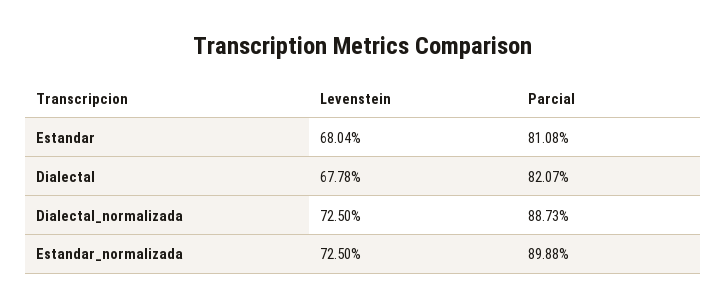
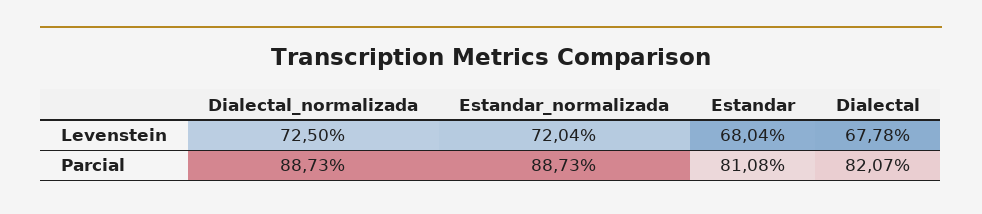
  {
    "Levenstein": {
      "Estandar": 68.04,
      "Dialectal": 67.78,
      "Dialectal_normalizada": 72.5,
-     "Estandar_normalizada": 72.5
+     "Estandar_normalizada": 72.04
    },
    "Parcial": {
      "Estandar": 81.08,
      "Dialectal": 82.07,
      "Dialectal_normalizada": 88.73,
-     "Estandar_normalizada": 89.88
+     "Estandar_normalizada": 88.73
    }
  }

